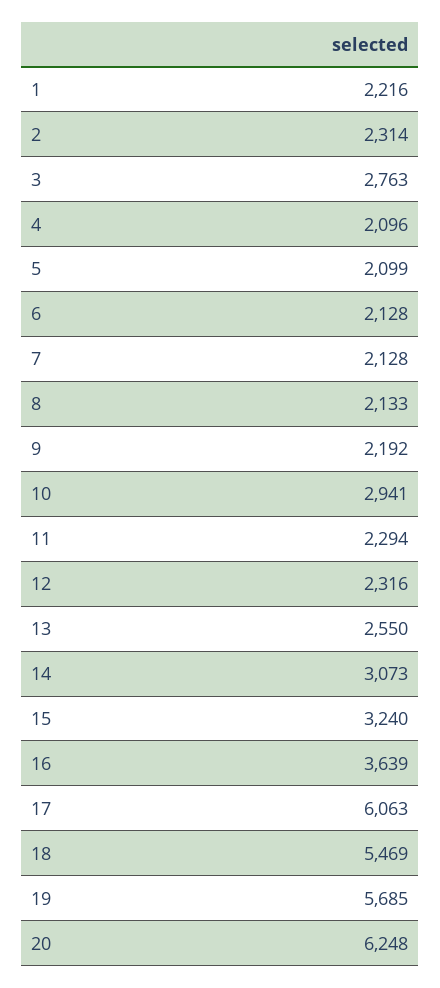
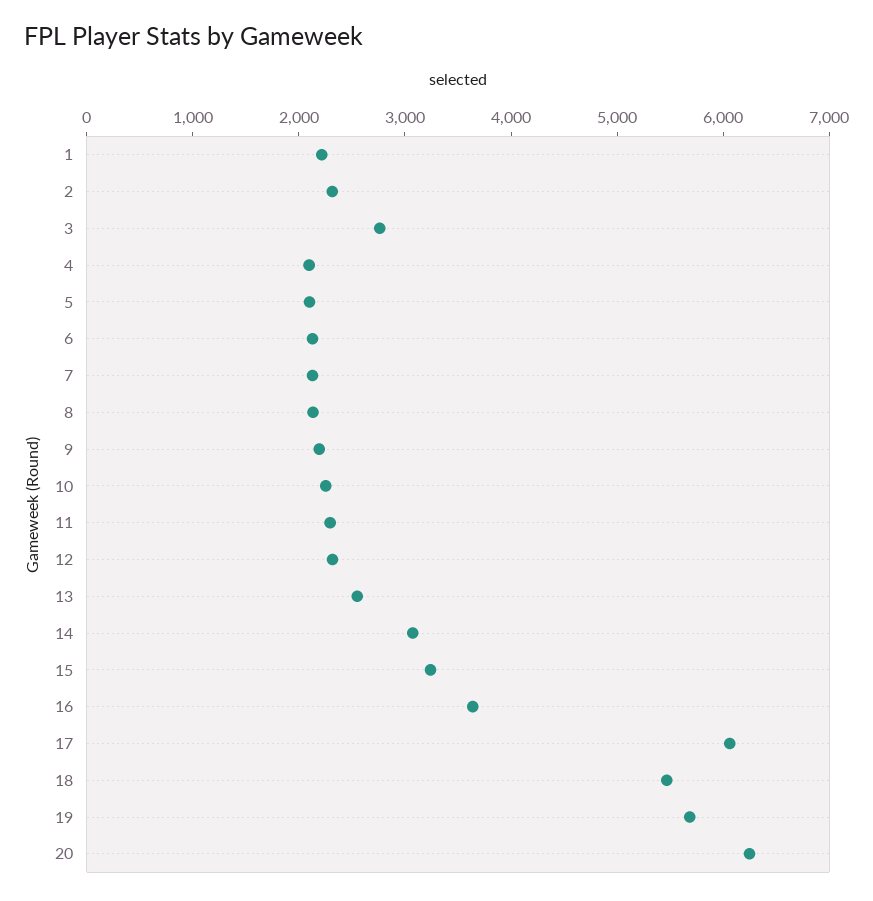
  {
    "1": 2216,
    "2": 2314,
    "3": 2763,
    "4": 2096,
    "5": 2099,
    "6": 2128,
    "7": 2128,
    "8": 2133,
    "9": 2192,
-   "10": 2941,
+   "10": 2200,
    "11": 2294,
    "12": 2316,
    "13": 2550,
    "14": 3073,
    "15": 3240,
    "16": 3639,
    "17": 6063,
    "18": 5469,
    "19": 5685,
    "20": 6248
  }

